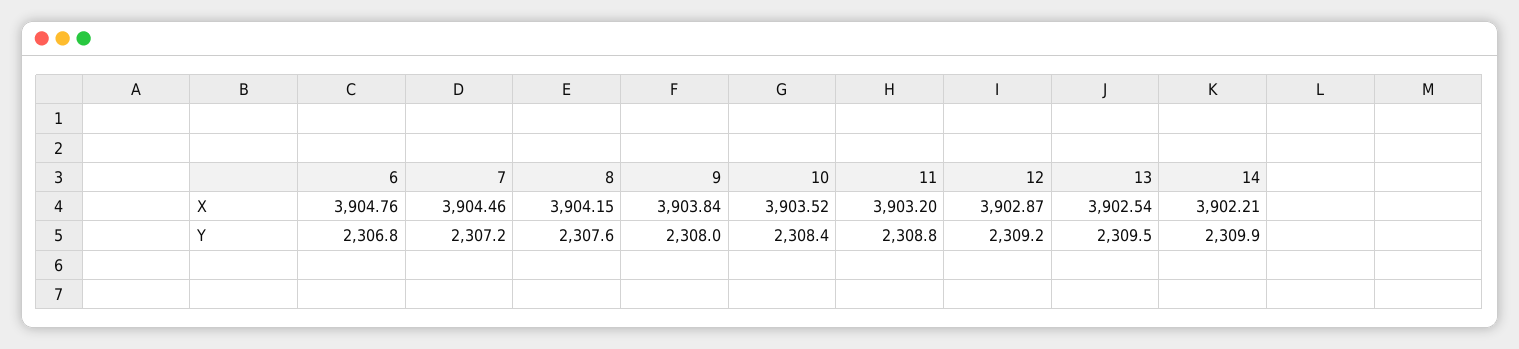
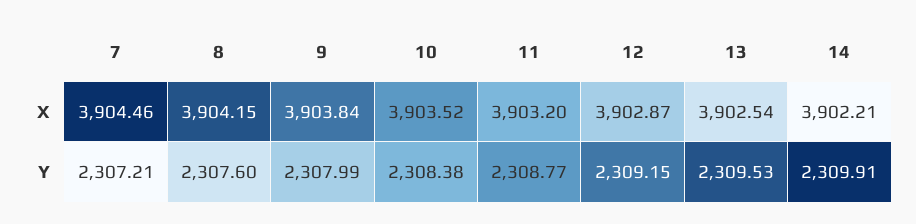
  {
-   "6": {
-     "X": 3904.76,
-     "Y": 2306.8
-   },
    "7": {
      "X": 3904.46,
      "Y": 2307.21
    },
    "8": {
      "X": 3904.15,
      "Y": 2307.6
    },
    "9": {
      "X": 3903.84,
      "Y": 2307.99
    },
    "10": {
      "X": 3903.52,
      "Y": 2308.38
    },
    "11": {
      "X": 3903.2,
      "Y": 2308.77
    },
    "12": {
      "X": 3902.87,
      "Y": 2309.15
    },
    "13": {
      "X": 3902.54,
      "Y": 2309.53
    },
    "14": {
      "X": 3902.21,
      "Y": 2309.91
    }
  }

